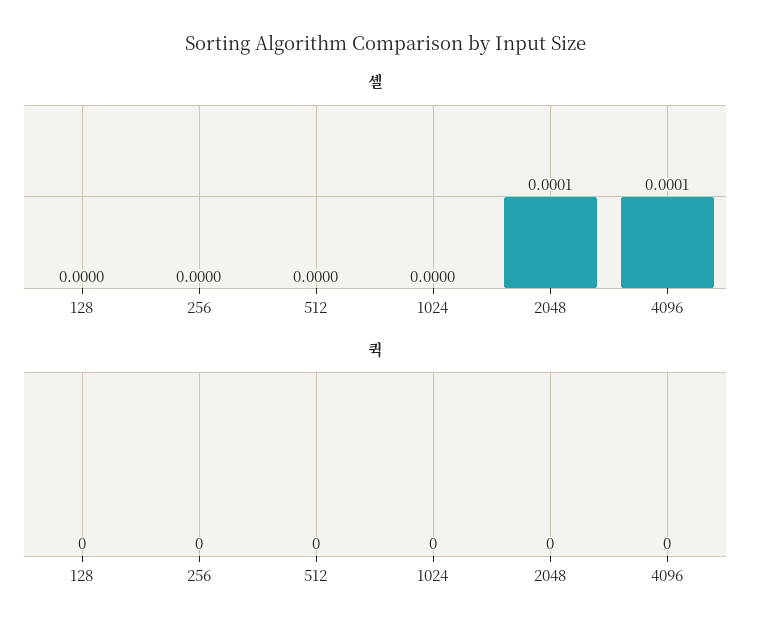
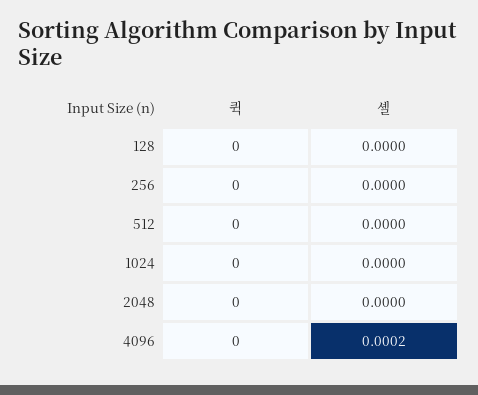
  {
    "셸": {
      "128": 0,
      "256": 0,
      "512": 0,
      "1024": 0,
-     "2048": 0.0001,
+     "2048": 0,
-     "4096": 0.0001
+     "4096": 0.0002
    },
    "퀵": {
      "128": 0,
      "256": 0,
      "512": 0,
      "1024": 0,
      "2048": 0,
      "4096": 0
    }
  }

